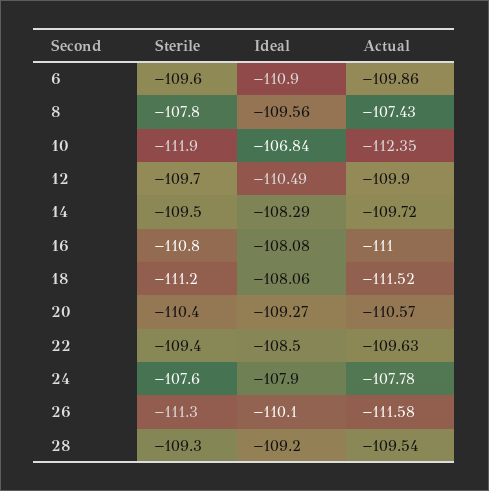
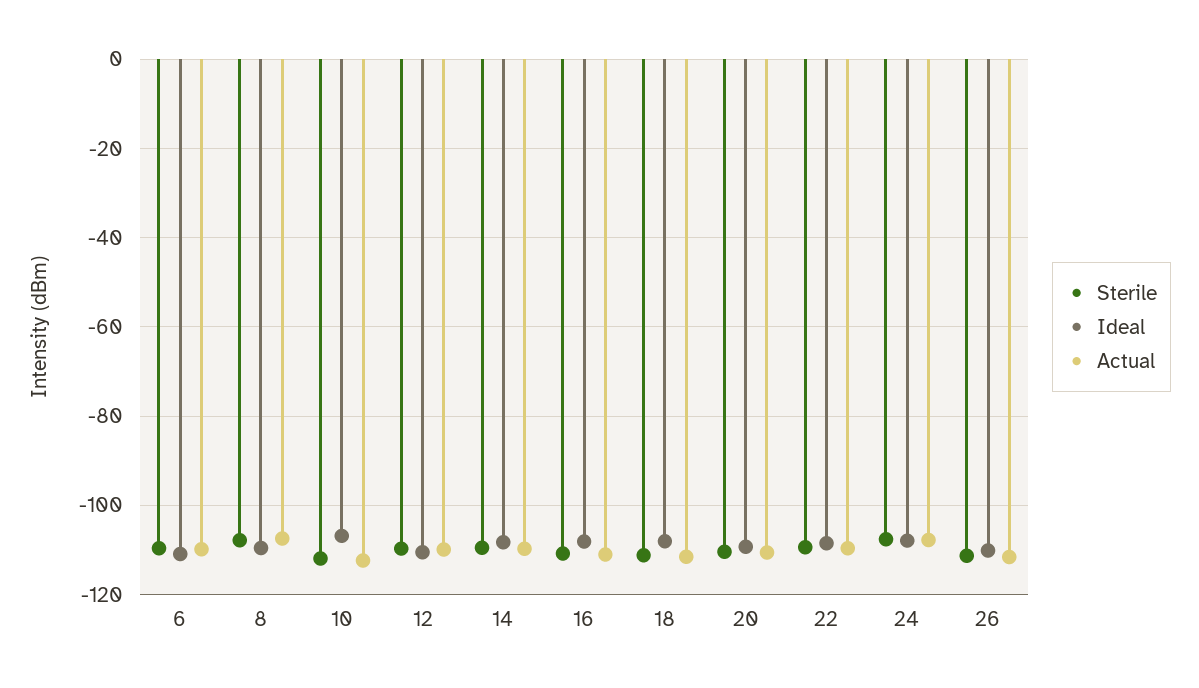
  {
    "Sterile": {
      "6": -109.6,
      "8": -107.8,
      "10": -111.9,
      "12": -109.7,
      "14": -109.5,
      "16": -110.8,
      "18": -111.2,
      "20": -110.4,
      "22": -109.4,
      "24": -107.6,
-     "26": -111.3,
+     "26": -111.3
-     "28": -109.3
    },
    "Ideal": {
      "6": -110.9,
      "8": -109.56,
      "10": -106.84,
      "12": -110.49,
      "14": -108.29,
      "16": -108.08,
      "18": -108.06,
      "20": -109.27,
      "22": -108.5,
      "24": -107.9,
-     "26": -110.1,
+     "26": -110.1
-     "28": -109.2
    },
    "Actual": {
      "6": -109.86,
      "8": -107.43,
      "10": -112.35,
      "12": -109.9,
      "14": -109.72,
      "16": -111,
      "18": -111.52,
      "20": -110.57,
      "22": -109.63,
      "24": -107.78,
-     "26": -111.58,
+     "26": -111.58
-     "28": -109.54
    }
  }

